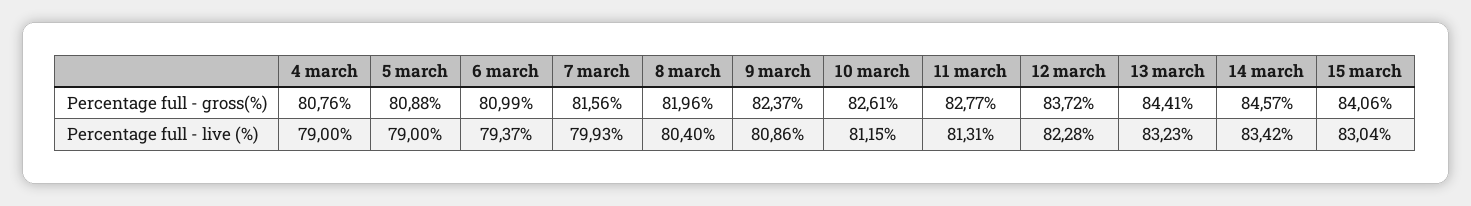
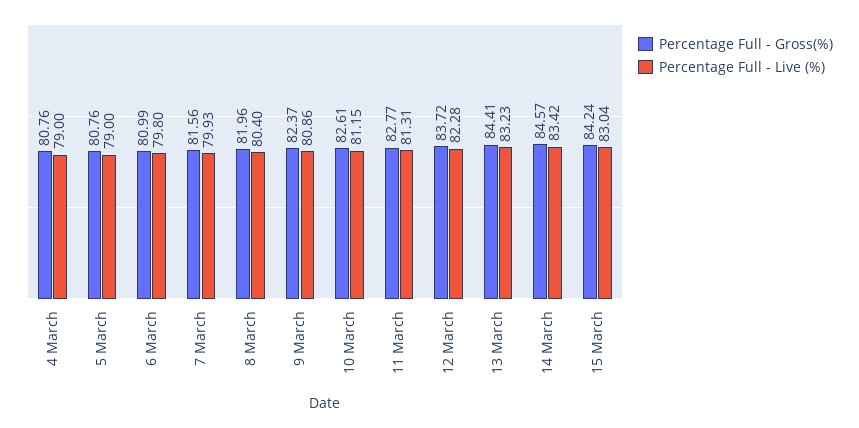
  {
    "Percentage full - gross(%)": {
      "4 march": 80.76,
-     "5 march": 80.88,
+     "5 march": 80.76,
      "6 march": 80.99,
      "7 march": 81.56,
      "8 march": 81.96,
      "9 march": 82.37,
      "10 march": 82.61,
      "11 march": 82.77,
      "12 march": 83.72,
      "13 march": 84.41,
      "14 march": 84.57,
-     "15 march": 84.06
+     "15 march": 84.24
    },
    "Percentage full - live (%)": {
      "4 march": 79,
      "5 march": 79,
-     "6 march": 79.37,
+     "6 march": 79.8,
      "7 march": 79.93,
      "8 march": 80.4,
      "9 march": 80.86,
      "10 march": 81.15,
      "11 march": 81.31,
      "12 march": 82.28,
      "13 march": 83.23,
      "14 march": 83.42,
      "15 march": 83.04
    }
  }

